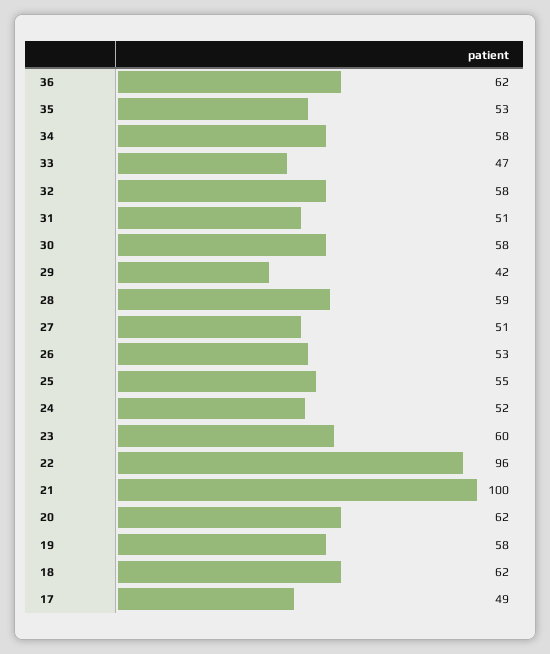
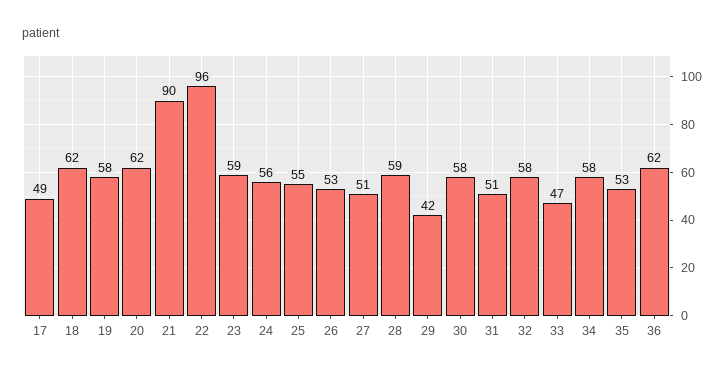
  {
    "36": 62,
    "35": 53,
    "34": 58,
    "33": 47,
    "32": 58,
    "31": 51,
    "30": 58,
    "29": 42,
    "28": 59,
    "27": 51,
    "26": 53,
    "25": 55,
-   "24": 52,
+   "24": 56,
-   "23": 60,
+   "23": 59,
    "22": 96,
-   "21": 100,
+   "21": 90,
    "20": 62,
    "19": 58,
    "18": 62,
    "17": 49
  }

